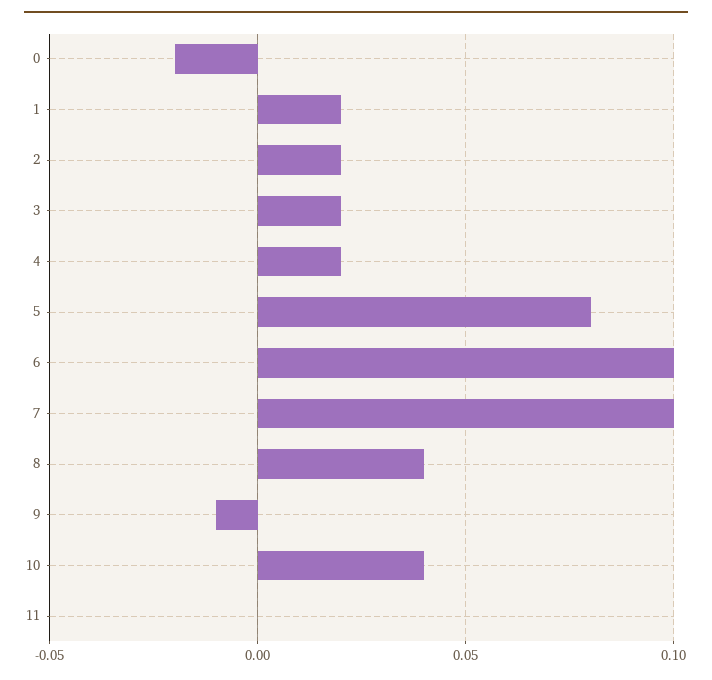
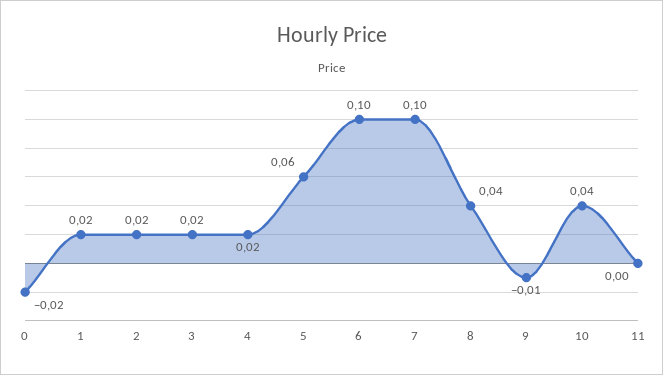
  {
    "0": -0.02,
    "1": 0.02,
    "2": 0.02,
    "3": 0.02,
    "4": 0.02,
-   "5": 0.08,
+   "5": 0.06,
    "6": 0.1,
    "7": 0.1,
    "8": 0.04,
    "9": -0.01,
    "10": 0.04,
    "11": 0
  }

